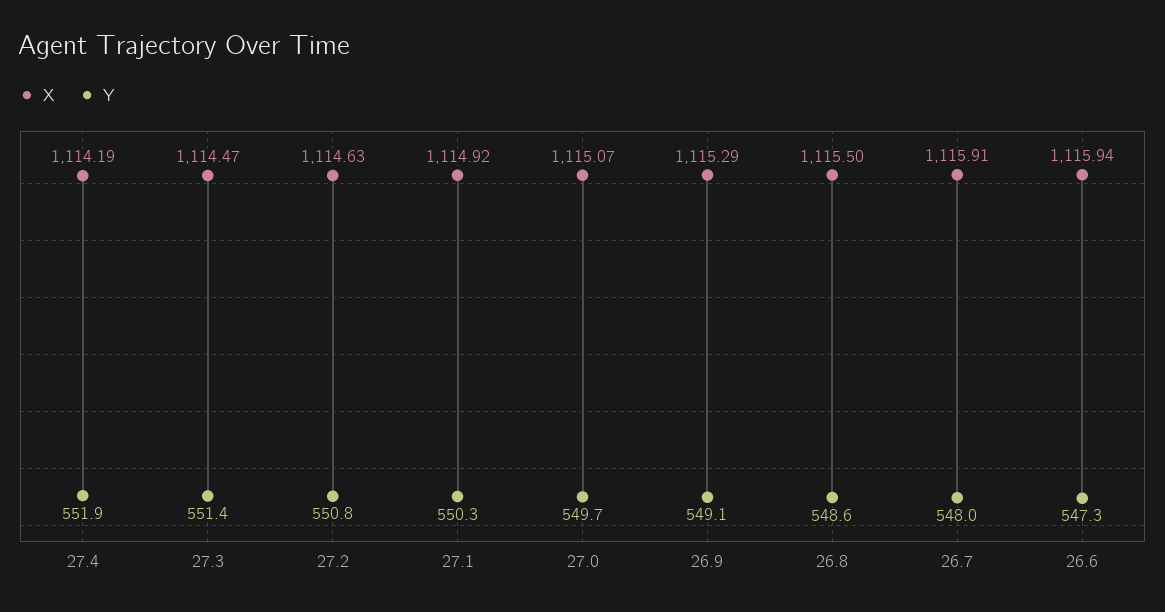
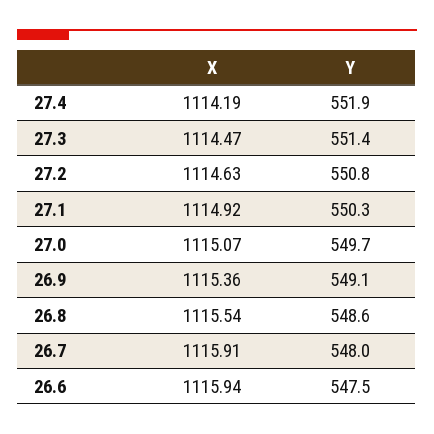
  {
    "X": {
      "27.4": 1114.19,
      "27.3": 1114.47,
      "27.2": 1114.63,
      "27.1": 1114.92,
      "27.0": 1115.07,
-     "26.9": 1115.29,
+     "26.9": 1115.36,
-     "26.8": 1115.5,
+     "26.8": 1115.54,
      "26.7": 1115.91,
      "26.6": 1115.94
    },
    "Y": {
      "27.4": 551.9,
      "27.3": 551.4,
      "27.2": 550.8,
      "27.1": 550.3,
      "27.0": 549.7,
      "26.9": 549.1,
      "26.8": 548.6,
      "26.7": 548,
-     "26.6": 547.3
+     "26.6": 547.5
    }
  }

